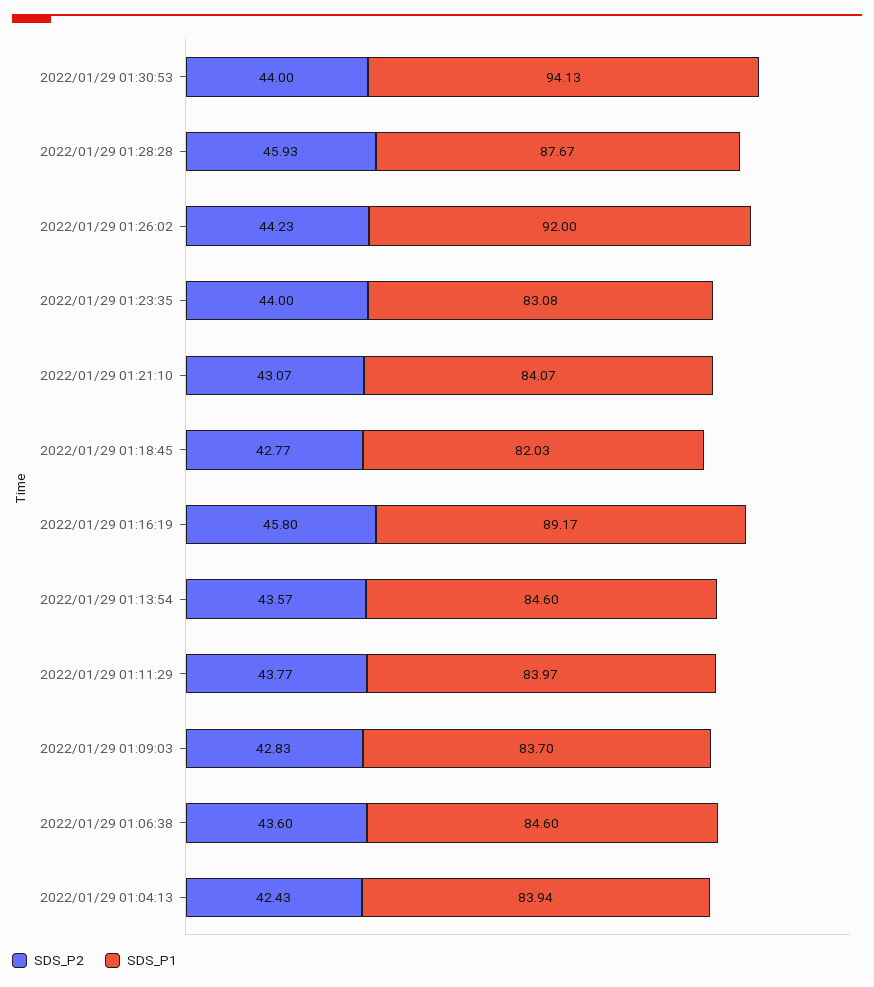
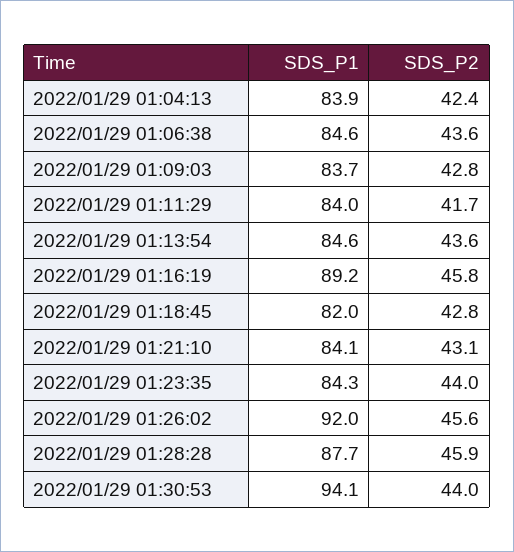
  {
    "SDS_P2": {
      "2022/01/29 01:30:53": 44,
      "2022/01/29 01:28:28": 45.93,
-     "2022/01/29 01:26:02": 44.23,
+     "2022/01/29 01:26:02": 45.6,
      "2022/01/29 01:23:35": 44,
      "2022/01/29 01:21:10": 43.07,
      "2022/01/29 01:18:45": 42.77,
      "2022/01/29 01:16:19": 45.8,
      "2022/01/29 01:13:54": 43.57,
-     "2022/01/29 01:11:29": 43.77,
+     "2022/01/29 01:11:29": 41.7,
      "2022/01/29 01:09:03": 42.83,
      "2022/01/29 01:06:38": 43.6,
      "2022/01/29 01:04:13": 42.43
    },
    "SDS_P1": {
      "2022/01/29 01:30:53": 94.13,
      "2022/01/29 01:28:28": 87.67,
      "2022/01/29 01:26:02": 92,
-     "2022/01/29 01:23:35": 83.08,
+     "2022/01/29 01:23:35": 84.3,
      "2022/01/29 01:21:10": 84.07,
      "2022/01/29 01:18:45": 82.03,
      "2022/01/29 01:16:19": 89.17,
      "2022/01/29 01:13:54": 84.6,
      "2022/01/29 01:11:29": 83.97,
      "2022/01/29 01:09:03": 83.7,
      "2022/01/29 01:06:38": 84.6,
      "2022/01/29 01:04:13": 83.94
    }
  }

